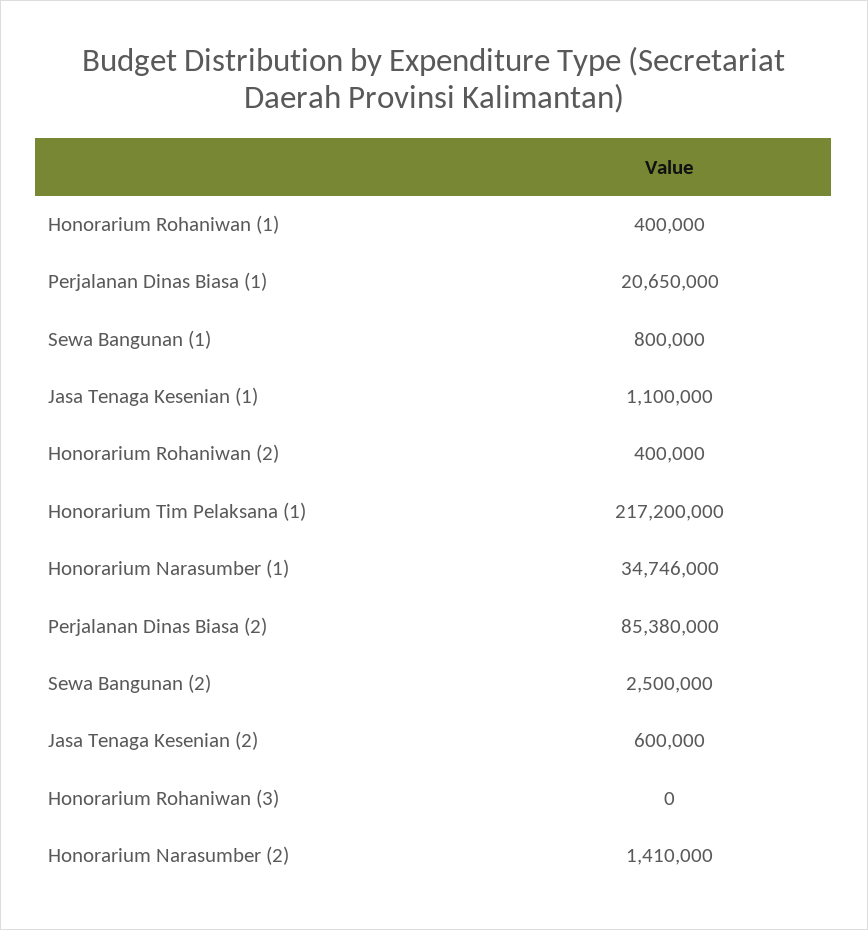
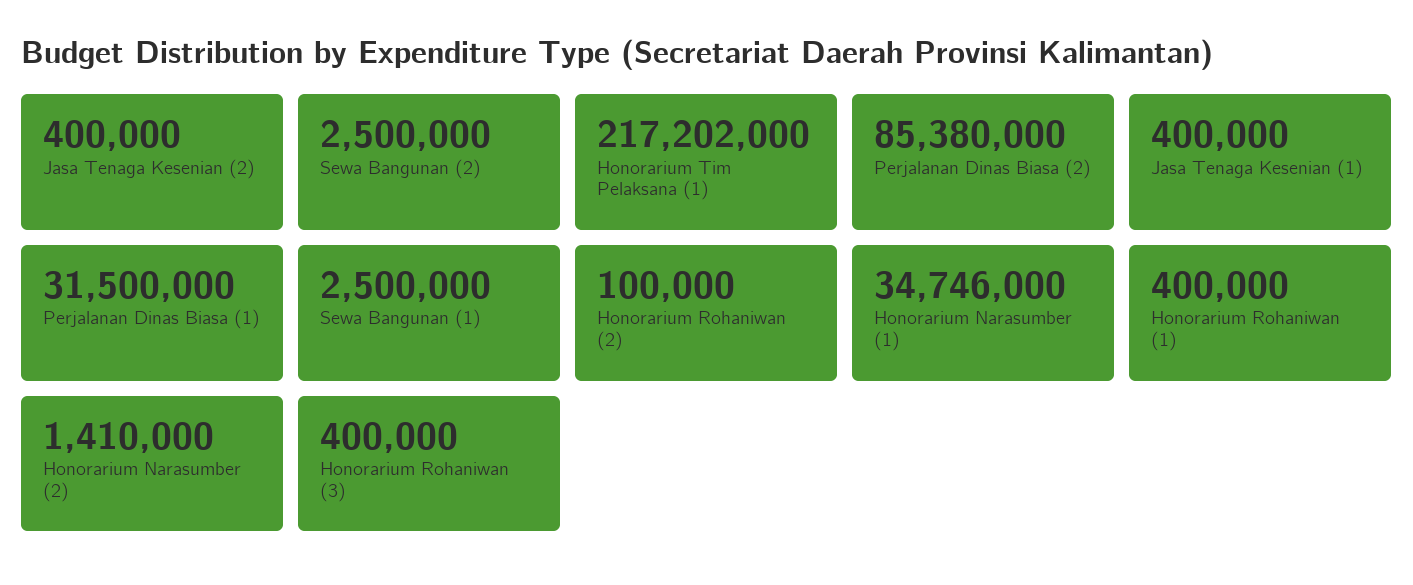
  {
    "Honorarium Rohaniwan (1)": 400000,
-   "Perjalanan Dinas Biasa (1)": 20650000,
+   "Perjalanan Dinas Biasa (1)": 31500000,
-   "Sewa Bangunan (1)": 800000,
+   "Sewa Bangunan (1)": 2500000,
-   "Jasa Tenaga Kesenian (1)": 1100000,
+   "Jasa Tenaga Kesenian (1)": 400000,
-   "Honorarium Rohaniwan (2)": 400000,
+   "Honorarium Rohaniwan (2)": 100000,
-   "Honorarium Tim Pelaksana (1)": 217200000,
+   "Honorarium Tim Pelaksana (1)": 217202000,
    "Honorarium Narasumber (1)": 34746000,
    "Perjalanan Dinas Biasa (2)": 85380000,
    "Sewa Bangunan (2)": 2500000,
-   "Jasa Tenaga Kesenian (2)": 600000,
+   "Jasa Tenaga Kesenian (2)": 400000,
-   "Honorarium Rohaniwan (3)": 0,
+   "Honorarium Rohaniwan (3)": 400000,
    "Honorarium Narasumber (2)": 1410000
  }

